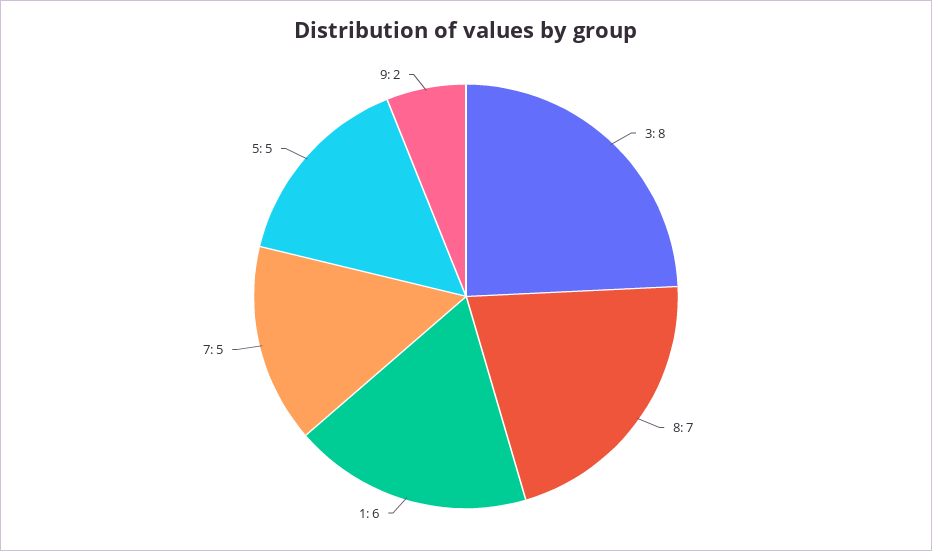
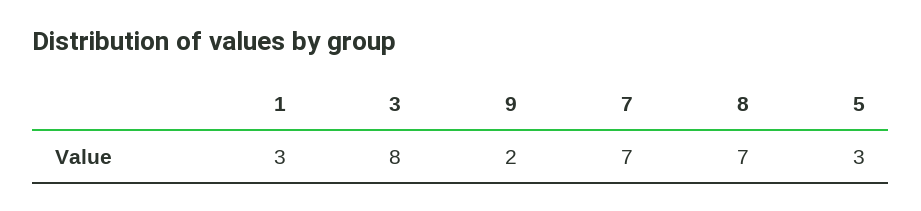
  {
    "3": 8,
    "8": 7,
-   "1": 6,
+   "1": 3,
-   "7": 5,
+   "7": 7,
-   "5": 5,
+   "5": 3,
    "9": 2
  }

